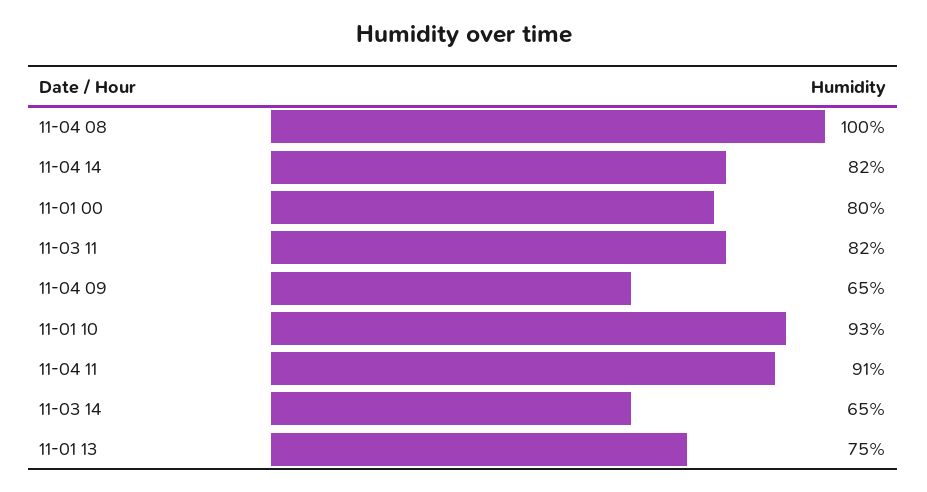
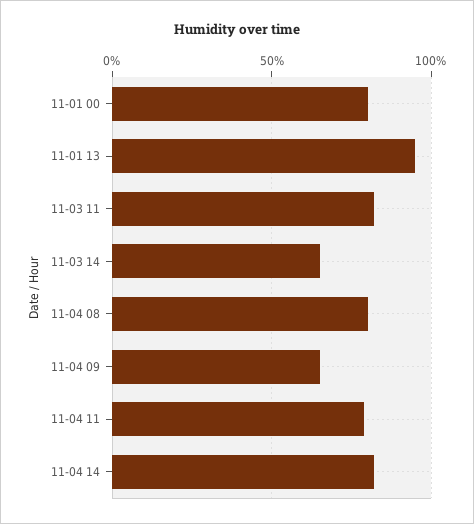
  {
-   "11-04 08": 100,
+   "11-04 08": 80,
    "11-04 14": 82,
    "11-01 00": 80,
    "11-03 11": 82,
    "11-04 09": 65,
-   "11-01 10": 93,
-   "11-04 11": 91,
+   "11-04 11": 80,
    "11-03 14": 65,
-   "11-01 13": 75
+   "11-01 13": 95
  }

